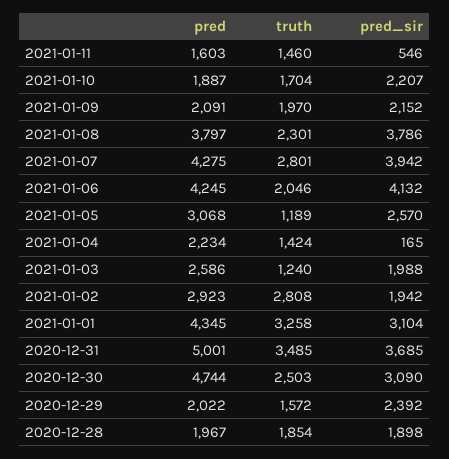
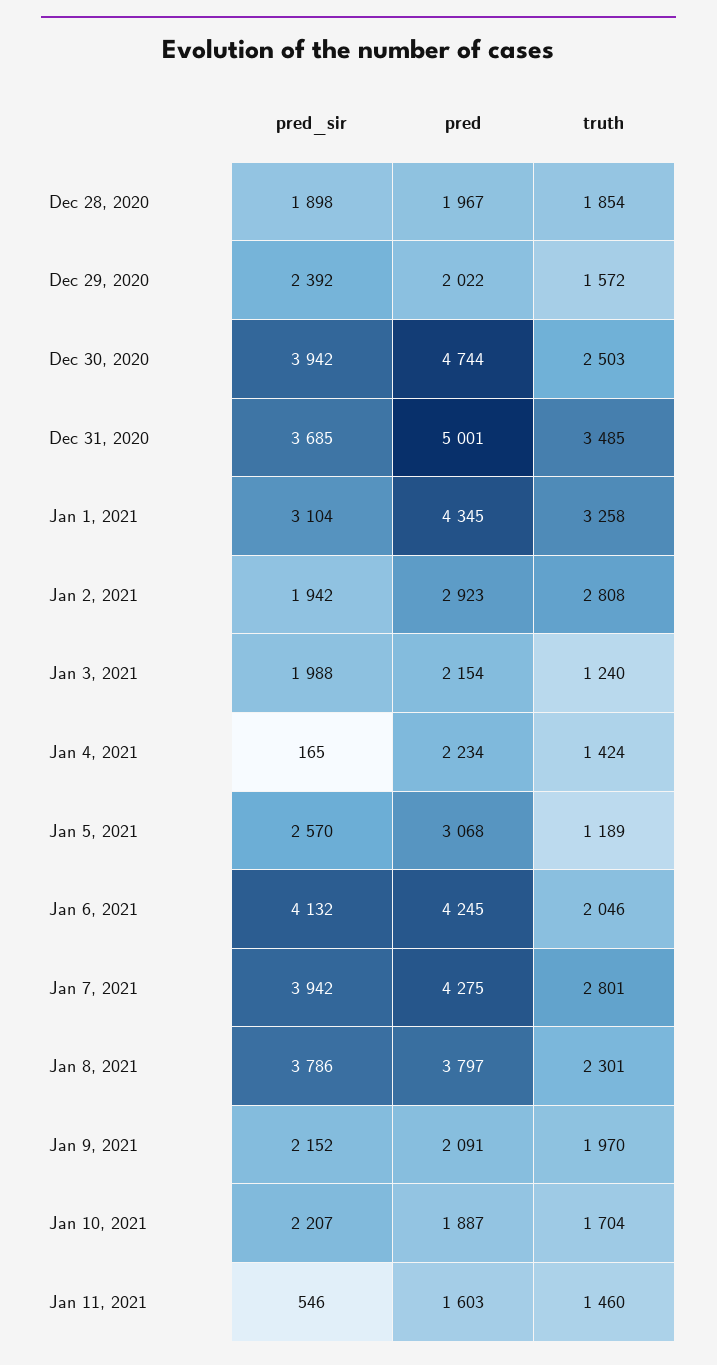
  {
    "pred": {
      "2021-01-11": 1603,
      "2021-01-10": 1887,
      "2021-01-09": 2091,
      "2021-01-08": 3797,
      "2021-01-07": 4275,
      "2021-01-06": 4245,
      "2021-01-05": 3068,
      "2021-01-04": 2234,
-     "2021-01-03": 2586,
+     "2021-01-03": 2154,
      "2021-01-02": 2923,
      "2021-01-01": 4345,
      "2020-12-31": 5001,
      "2020-12-30": 4744,
      "2020-12-29": 2022,
      "2020-12-28": 1967
    },
    "truth": {
      "2021-01-11": 1460,
      "2021-01-10": 1704,
      "2021-01-09": 1970,
      "2021-01-08": 2301,
      "2021-01-07": 2801,
      "2021-01-06": 2046,
      "2021-01-05": 1189,
      "2021-01-04": 1424,
      "2021-01-03": 1240,
      "2021-01-02": 2808,
      "2021-01-01": 3258,
      "2020-12-31": 3485,
      "2020-12-30": 2503,
      "2020-12-29": 1572,
      "2020-12-28": 1854
    },
    "pred_sir": {
      "2021-01-11": 546,
      "2021-01-10": 2207,
      "2021-01-09": 2152,
      "2021-01-08": 3786,
      "2021-01-07": 3942,
      "2021-01-06": 4132,
      "2021-01-05": 2570,
      "2021-01-04": 165,
      "2021-01-03": 1988,
      "2021-01-02": 1942,
      "2021-01-01": 3104,
      "2020-12-31": 3685,
-     "2020-12-30": 3090,
+     "2020-12-30": 3942,
      "2020-12-29": 2392,
      "2020-12-28": 1898
    }
  }

